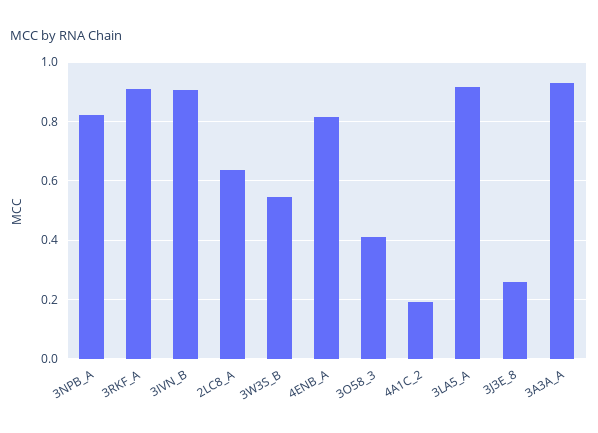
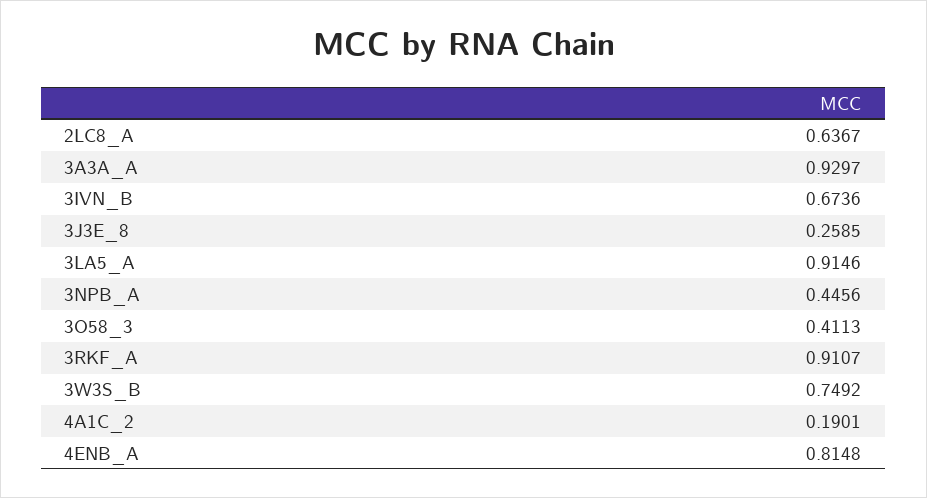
  {
-   "3NPB_A": 0.825,
+   "3NPB_A": 0.4456,
    "3RKF_A": 0.9107,
-   "3IVN_B": 0.9,
+   "3IVN_B": 0.6736,
    "2LC8_A": 0.6367,
-   "3W3S_B": 0.55,
+   "3W3S_B": 0.7492,
    "4ENB_A": 0.8148,
    "3O58_3": 0.4113,
    "4A1C_2": 0.1901,
    "3LA5_A": 0.9146,
    "3J3E_8": 0.2585,
    "3A3A_A": 0.9297
  }

